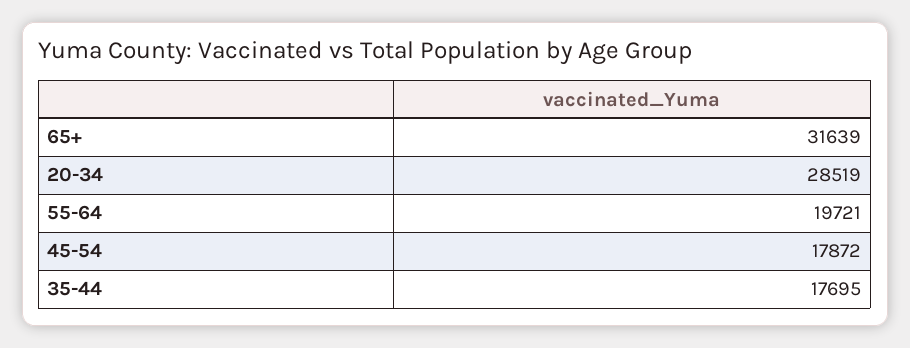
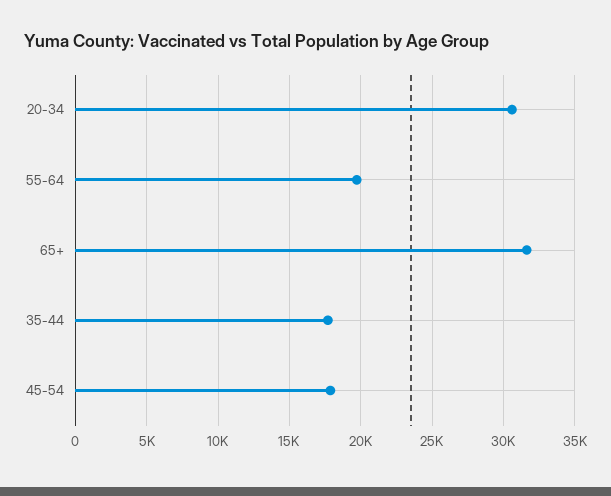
  {
    "65+": 31639,
-   "20-34": 28519,
+   "20-34": 30500,
    "55-64": 19721,
    "45-54": 17872,
    "35-44": 17695
  }

